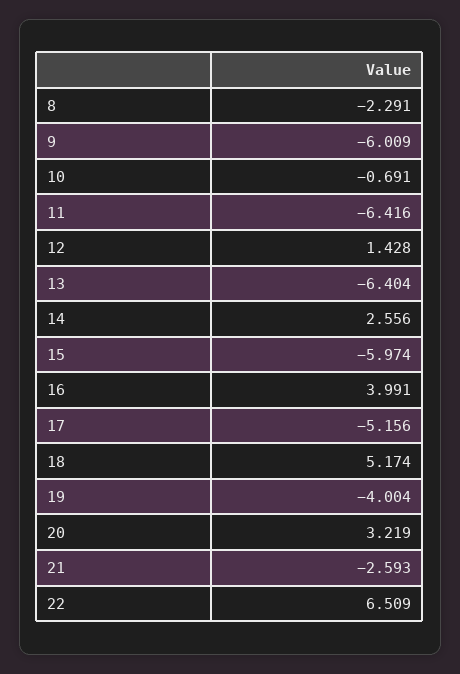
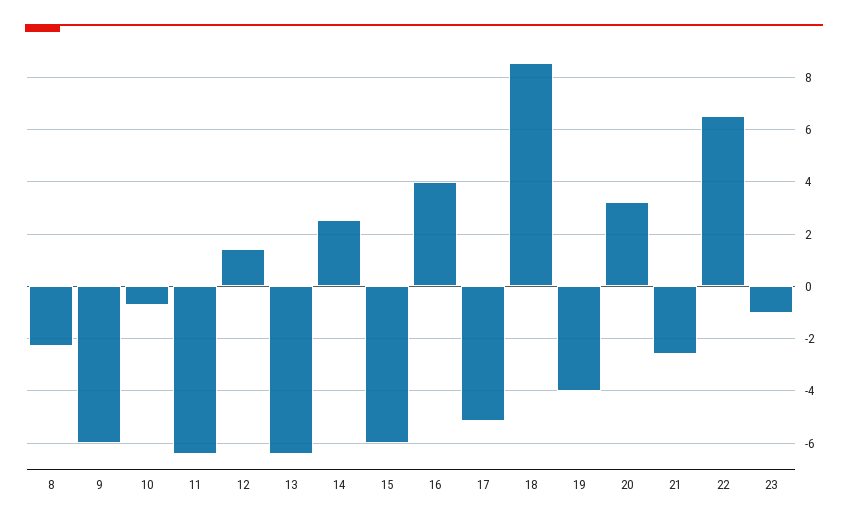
  {
    "8": -2.291,
    "9": -6.009,
    "10": -0.691,
    "11": -6.416,
    "12": 1.428,
    "13": -6.404,
    "14": 2.556,
    "15": -5.974,
    "16": 3.991,
    "17": -5.156,
-   "18": 5.174,
+   "18": 8.5,
    "19": -4.004,
    "20": 3.219,
    "21": -2.593,
-   "22": 6.509
+   "22": 6.509,
+   "23": -1
  }

